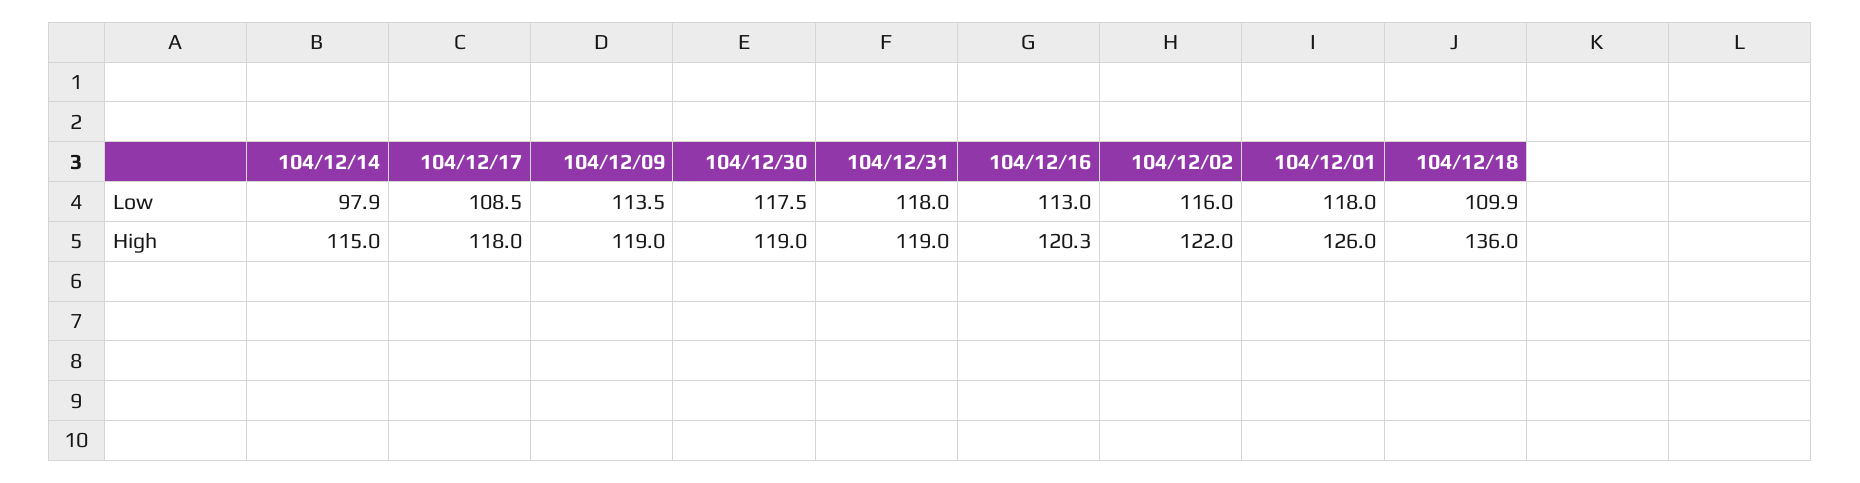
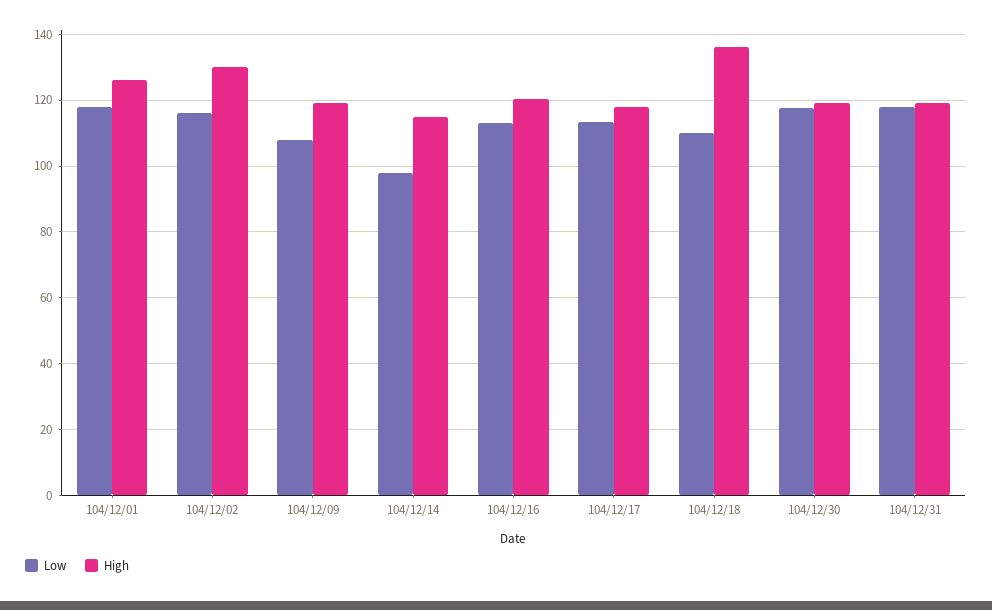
  {
    "Low": {
      "104/12/14": 97.9,
-     "104/12/17": 108.5,
+     "104/12/17": 114,
-     "104/12/09": 113.5,
+     "104/12/09": 108,
      "104/12/30": 117.5,
      "104/12/31": 118,
      "104/12/16": 113,
      "104/12/02": 116,
      "104/12/01": 118,
      "104/12/18": 109.9
    },
    "High": {
      "104/12/14": 115,
      "104/12/17": 118,
      "104/12/09": 119,
      "104/12/30": 119,
      "104/12/31": 119,
      "104/12/16": 120.3,
-     "104/12/02": 122,
+     "104/12/02": 130,
      "104/12/01": 126,
      "104/12/18": 136
    }
  }

